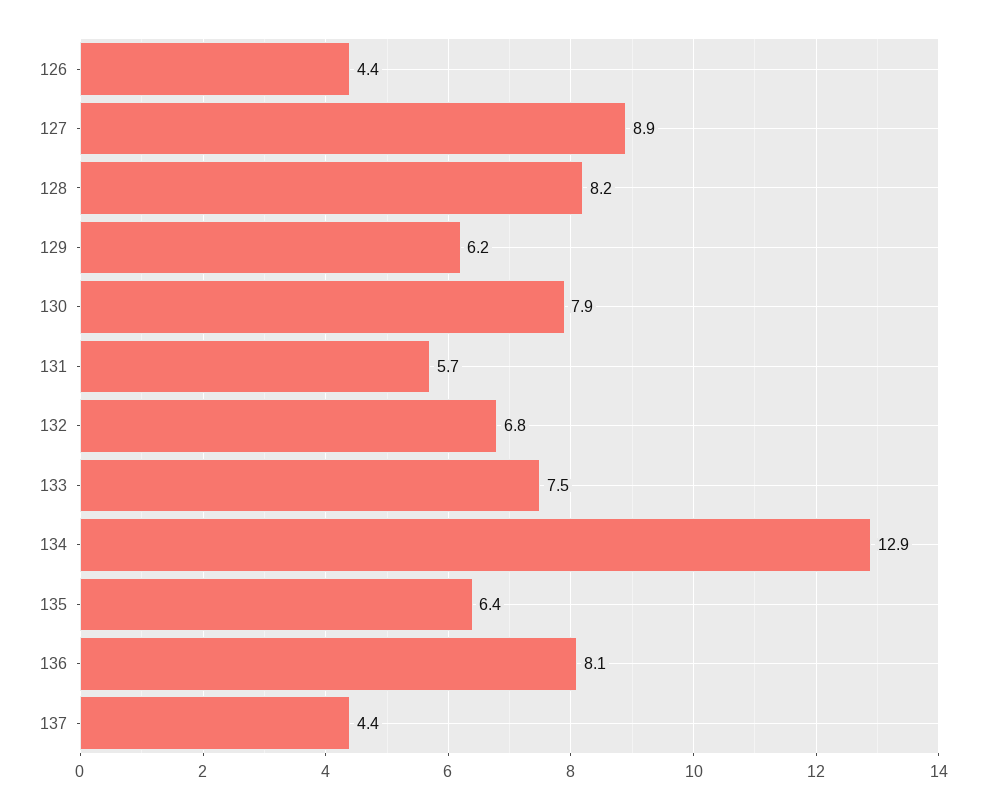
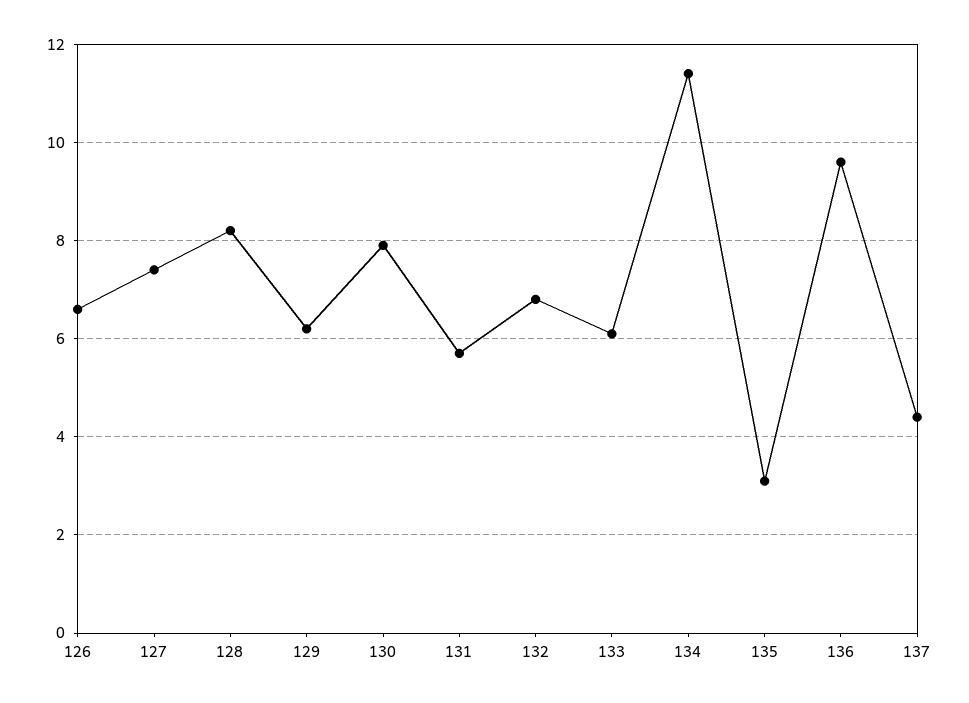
  {
-   "126": 4.4,
+   "126": 6.5,
-   "127": 8.9,
+   "127": 7.5,
    "128": 8.2,
    "129": 6.2,
    "130": 7.9,
    "131": 5.7,
    "132": 6.8,
-   "133": 7.5,
+   "133": 6,
-   "134": 12.9,
+   "134": 11.5,
-   "135": 6.4,
+   "135": 3,
-   "136": 8.1,
+   "136": 9.5,
    "137": 4.4
  }

